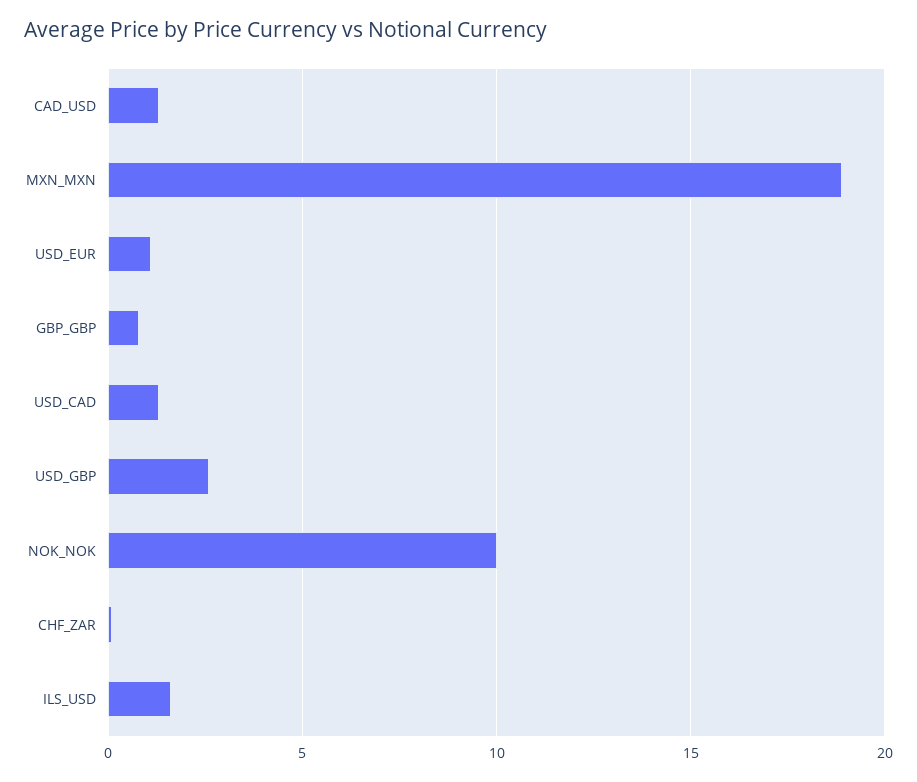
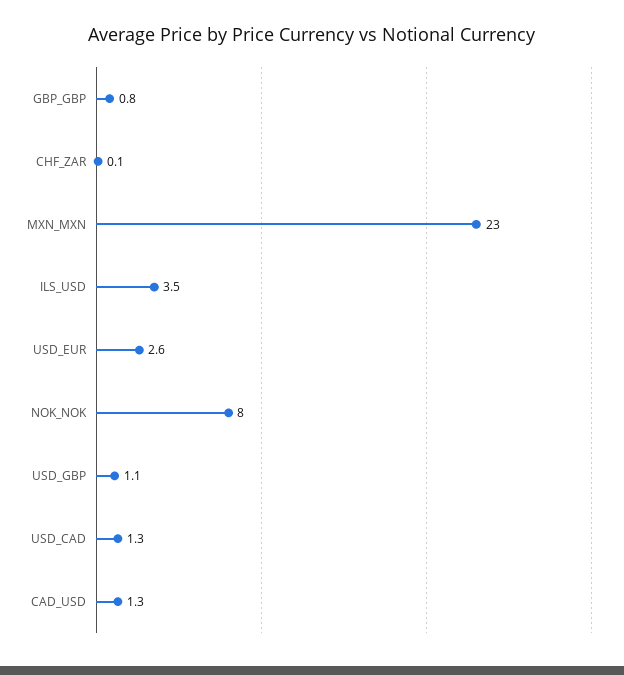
  {
    "CAD_USD": 1.3,
-   "MXN_MXN": 19,
+   "MXN_MXN": 23,
-   "USD_EUR": 1,
+   "USD_EUR": 2.6,
    "GBP_GBP": 0.8,
    "USD_CAD": 1.3,
-   "USD_GBP": 2.5,
+   "USD_GBP": 1.1,
-   "NOK_NOK": 10,
+   "NOK_NOK": 8,
    "CHF_ZAR": 0.1,
-   "ILS_USD": 1.5
+   "ILS_USD": 3.5
  }

